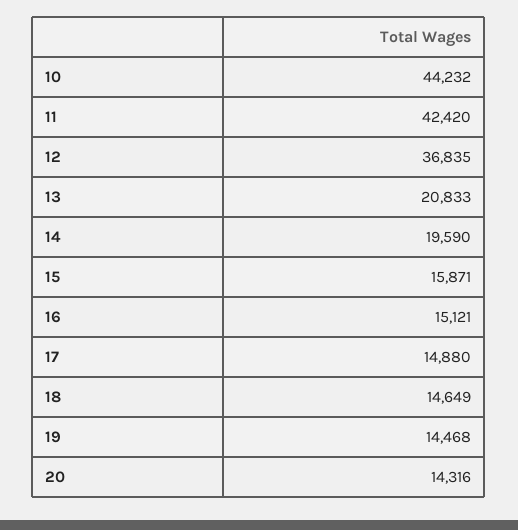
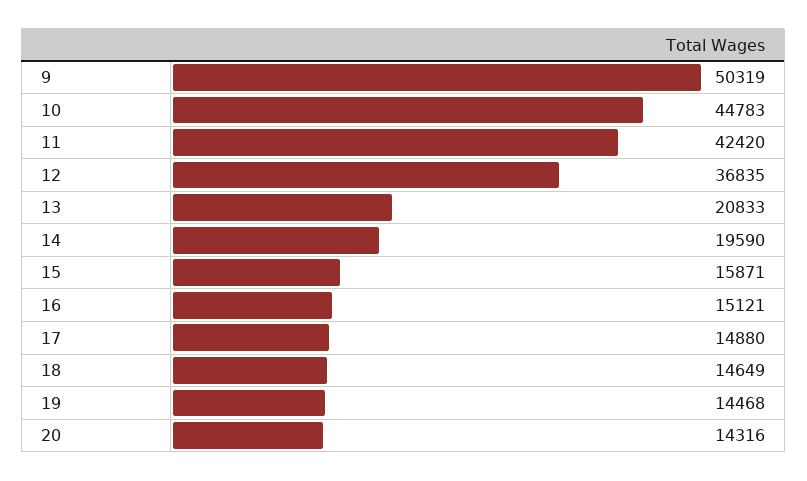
  {
-   "10": 44232,
+   "10": 44783,
    "11": 42420,
    "12": 36835,
    "13": 20833,
    "14": 19590,
    "15": 15871,
    "16": 15121,
    "17": 14880,
    "18": 14649,
    "19": 14468,
-   "20": 14316
+   "20": 14316,
+   "9": 50319
  }

